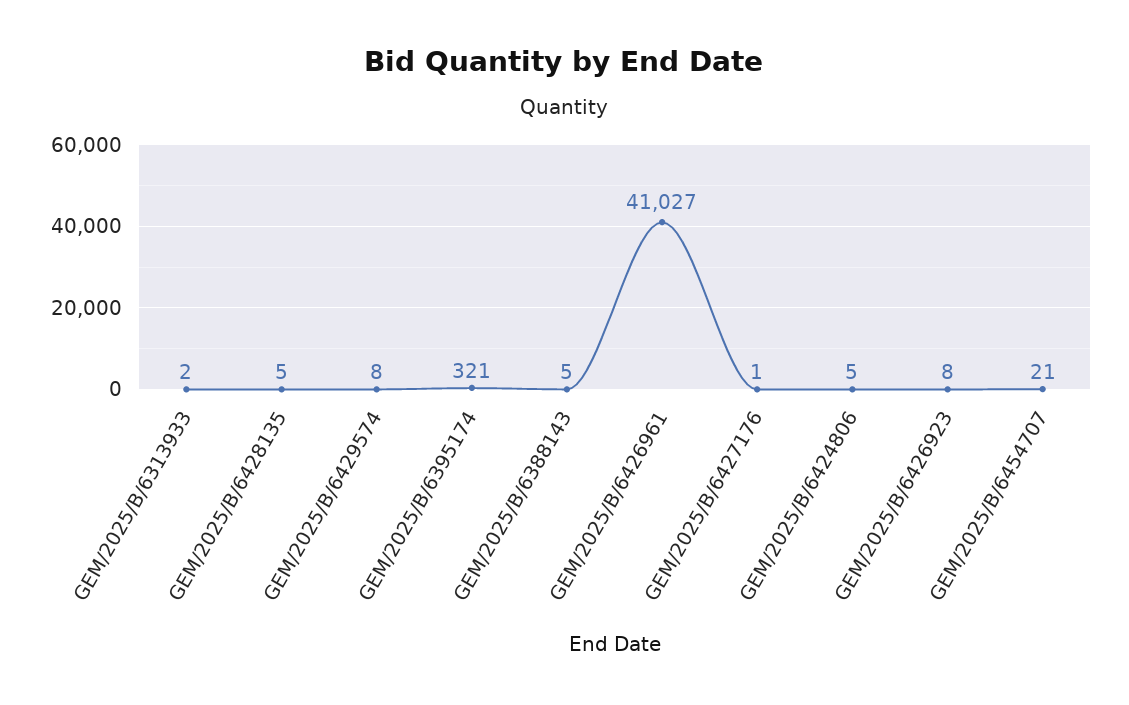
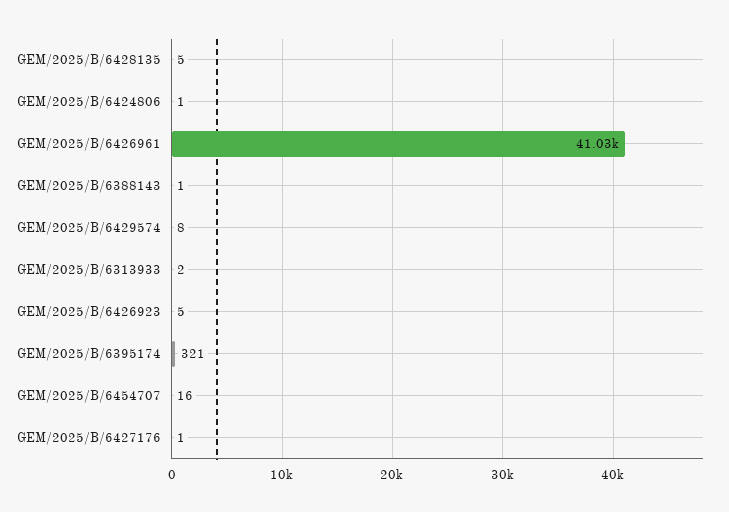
  {
    "GEM/2025/B/6313933": 2,
    "GEM/2025/B/6428135": 5,
    "GEM/2025/B/6429574": 8,
    "GEM/2025/B/6395174": 321,
-   "GEM/2025/B/6388143": 5,
+   "GEM/2025/B/6388143": 1,
    "GEM/2025/B/6426961": 41027,
    "GEM/2025/B/6427176": 1,
-   "GEM/2025/B/6424806": 5,
+   "GEM/2025/B/6424806": 1,
-   "GEM/2025/B/6426923": 8,
+   "GEM/2025/B/6426923": 5,
-   "GEM/2025/B/6454707": 21
+   "GEM/2025/B/6454707": 16
  }

